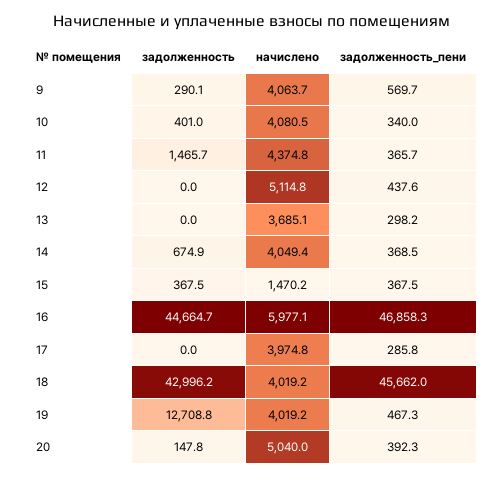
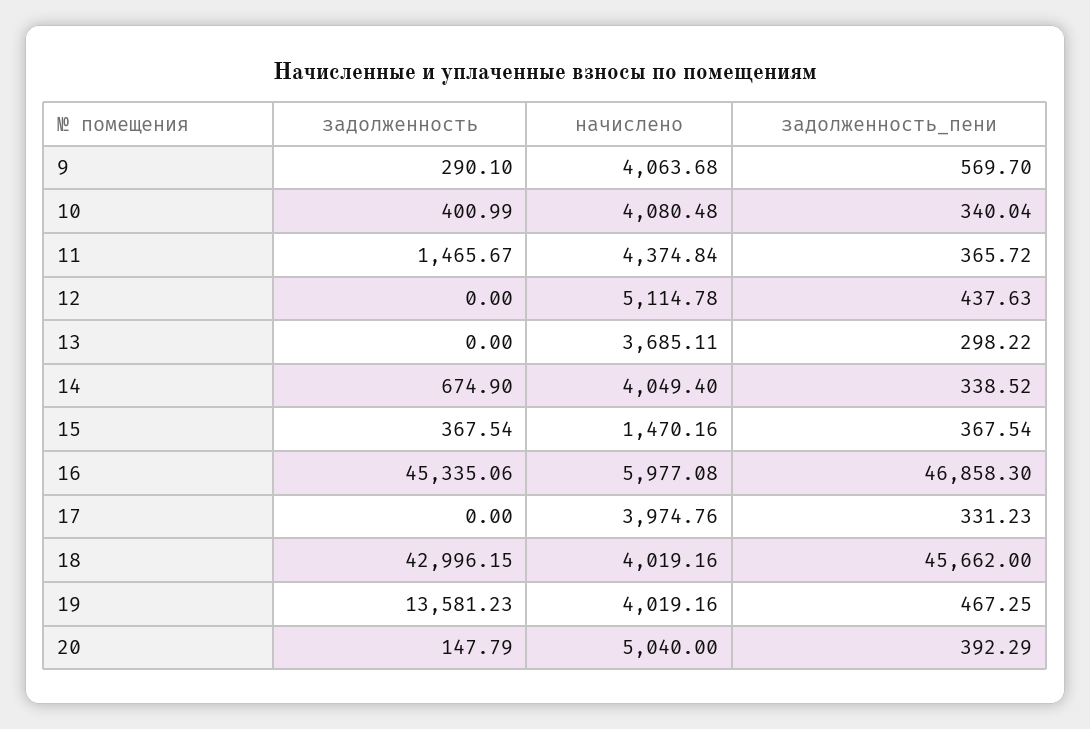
  {
    "задолженность": {
      "9": 290.1,
      "10": 400.99,
      "11": 1465.67,
      "12": 0,
      "13": 0,
      "14": 674.9,
      "15": 367.54,
-     "16": 44664.7,
+     "16": 45335.06,
      "17": 0,
      "18": 42996.15,
-     "19": 12708.8,
+     "19": 13581.23,
      "20": 147.79
    },
    "начислено": {
      "9": 4063.68,
      "10": 4080.48,
      "11": 4374.84,
      "12": 5114.78,
      "13": 3685.11,
      "14": 4049.4,
      "15": 1470.16,
      "16": 5977.08,
      "17": 3974.76,
      "18": 4019.16,
      "19": 4019.16,
      "20": 5040
    },
    "задолженность_пени": {
      "9": 569.7,
      "10": 340.04,
      "11": 365.72,
      "12": 437.63,
      "13": 298.22,
-     "14": 368.5,
+     "14": 338.52,
      "15": 367.54,
      "16": 46858.3,
-     "17": 285.8,
+     "17": 331.23,
      "18": 45662,
      "19": 467.25,
      "20": 392.29
    }
  }

